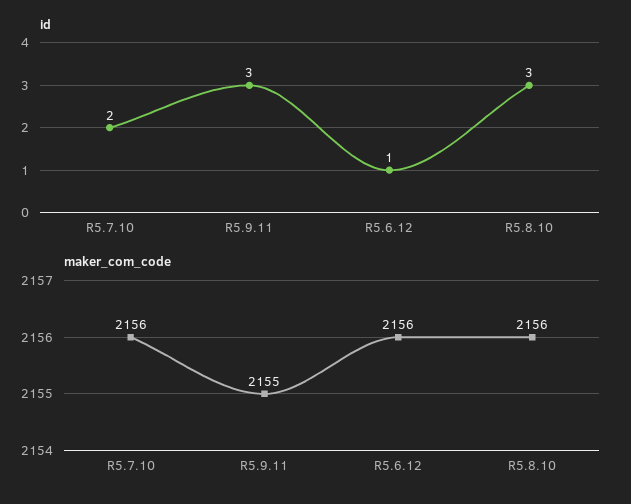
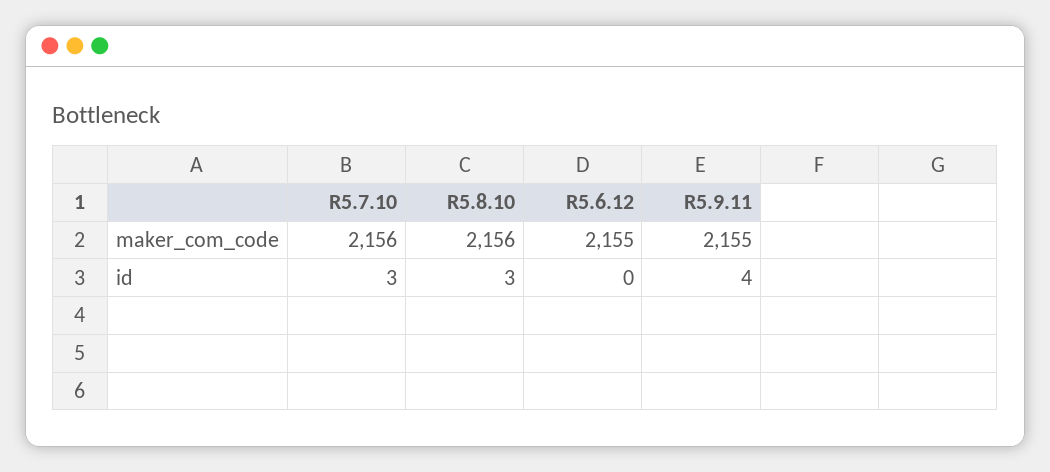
  {
    "id": {
-     "R5.7.10": 2,
+     "R5.7.10": 3,
-     "R5.9.11": 3,
+     "R5.9.11": 4,
-     "R5.6.12": 1,
+     "R5.6.12": 0,
      "R5.8.10": 3
    },
    "maker_com_code": {
      "R5.7.10": 2156,
      "R5.9.11": 2155,
-     "R5.6.12": 2156,
+     "R5.6.12": 2155,
      "R5.8.10": 2156
    }
  }

